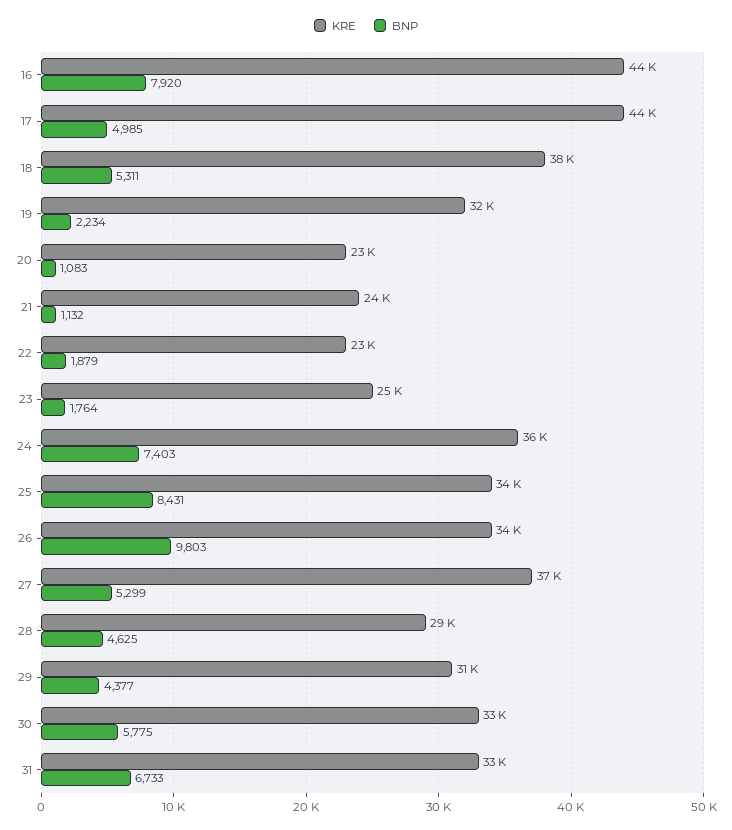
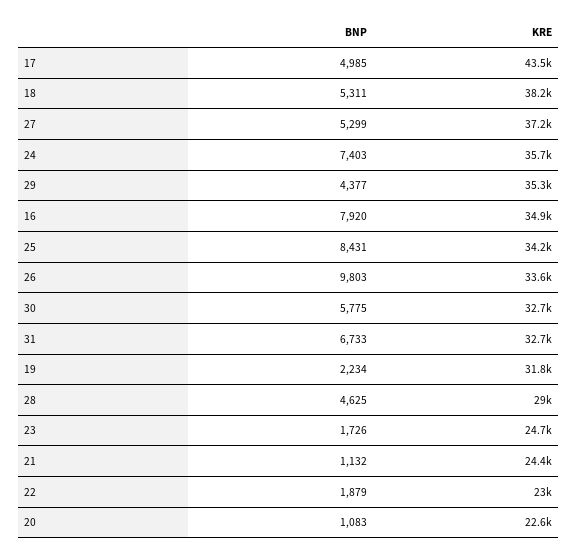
  {
    "KRE": {
-     "16": 44000,
+     "16": 34900,
      "17": 43500,
      "18": 38200,
      "19": 31800,
      "20": 22600,
      "21": 24400,
      "22": 23000,
      "23": 24700,
      "24": 35700,
      "25": 34200,
      "26": 33600,
      "27": 37200,
      "28": 29000,
-     "29": 31000,
+     "29": 35300,
      "30": 32700,
      "31": 32700
    },
    "BNP": {
      "16": 7920,
      "17": 4985,
      "18": 5311,
      "19": 2234,
      "20": 1083,
      "21": 1132,
      "22": 1879,
-     "23": 1764,
+     "23": 1726,
      "24": 7403,
      "25": 8431,
      "26": 9803,
      "27": 5299,
      "28": 4625,
      "29": 4377,
      "30": 5775,
      "31": 6733
    }
  }

